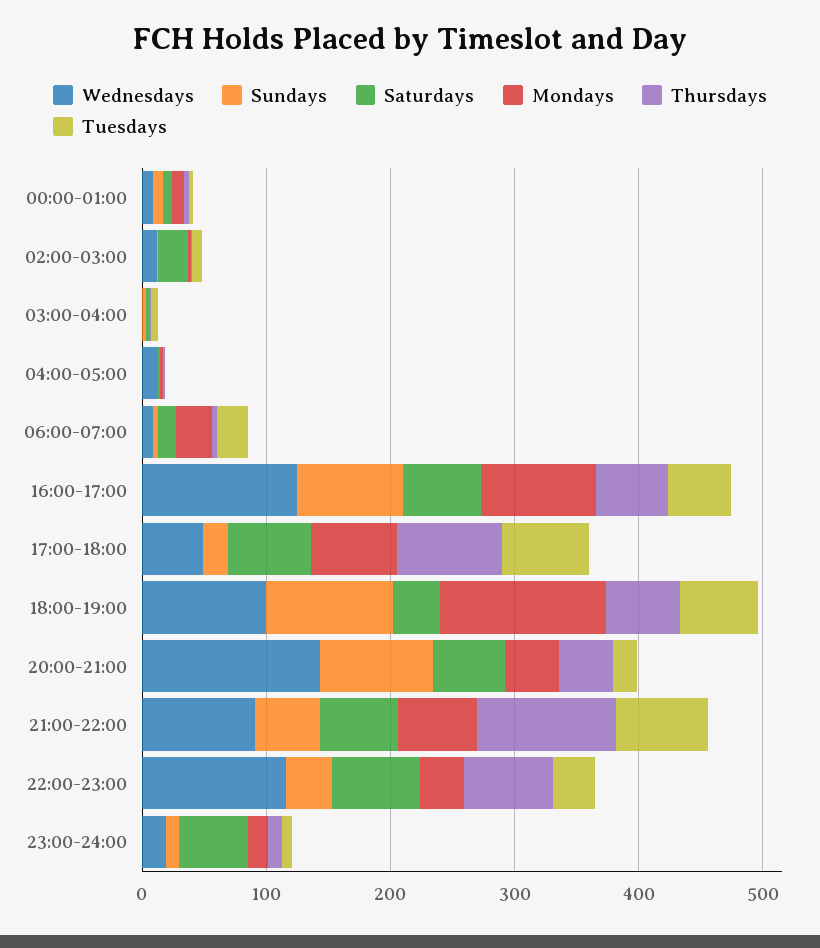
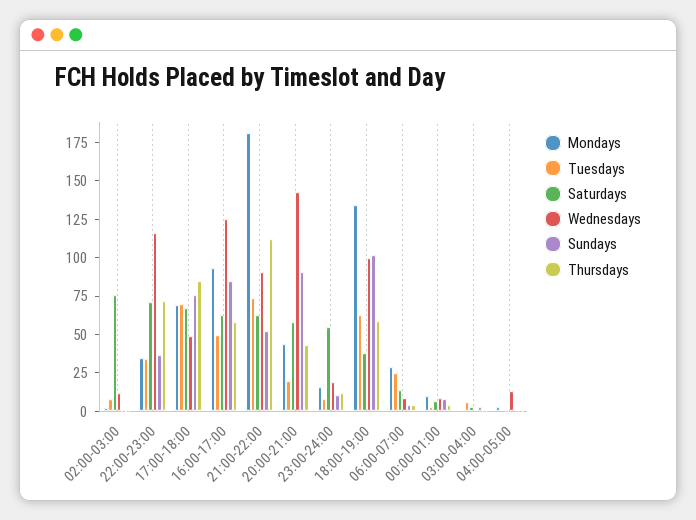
  {
    "Wednesdays": {
      "00:00-01:00": 0,
      "02:00-03:00": 20,
      "03:00-04:00": 0,
      "04:00-05:00": 20,
      "06:00-07:00": 0,
      "16:00-17:00": 120,
      "17:00-18:00": 40,
      "18:00-19:00": 100,
      "20:00-21:00": 140,
      "21:00-22:00": 100,
      "22:00-23:00": 120,
      "23:00-24:00": 20
    },
    "Sundays": {
      "00:00-01:00": 0,
      "02:00-03:00": 0,
      "03:00-04:00": 0,
      "04:00-05:00": 0,
      "06:00-07:00": 0,
      "16:00-17:00": 80,
-     "17:00-18:00": 20,
+     "17:00-18:00": 75,
      "18:00-19:00": 100,
      "20:00-21:00": 100,
      "21:00-22:00": 60,
      "22:00-23:00": 40,
      "23:00-24:00": 20
    },
    "Saturdays": {
      "00:00-01:00": 0,
-     "02:00-03:00": 20,
+     "02:00-03:00": 75,
      "03:00-04:00": 0,
      "04:00-05:00": 0,
      "06:00-07:00": 20,
      "16:00-17:00": 60,
      "17:00-18:00": 60,
      "18:00-19:00": 40,
      "20:00-21:00": 60,
      "21:00-22:00": 60,
      "22:00-23:00": 80,
      "23:00-24:00": 60
    },
    "Mondays": {
      "00:00-01:00": 20,
      "02:00-03:00": 0,
      "03:00-04:00": 0,
      "04:00-05:00": 0,
      "06:00-07:00": 20,
      "16:00-17:00": 100,
      "17:00-18:00": 60,
      "18:00-19:00": 140,
      "20:00-21:00": 40,
-     "21:00-22:00": 60,
+     "21:00-22:00": 175,
      "22:00-23:00": 40,
      "23:00-24:00": 20
    },
    "Thursdays": {
      "00:00-01:00": 0,
      "02:00-03:00": 0,
      "03:00-04:00": 0,
      "04:00-05:00": 0,
      "06:00-07:00": 0,
      "16:00-17:00": 60,
      "17:00-18:00": 80,
      "18:00-19:00": 60,
      "20:00-21:00": 40,
      "21:00-22:00": 120,
      "22:00-23:00": 80,
      "23:00-24:00": 20
    },
    "Tuesdays": {
      "00:00-01:00": 0,
      "02:00-03:00": 0,
      "03:00-04:00": 0,
      "04:00-05:00": 0,
      "06:00-07:00": 20,
      "16:00-17:00": 60,
      "17:00-18:00": 80,
      "18:00-19:00": 60,
      "20:00-21:00": 20,
      "21:00-22:00": 80,
      "22:00-23:00": 40,
      "23:00-24:00": 0
    }
  }

